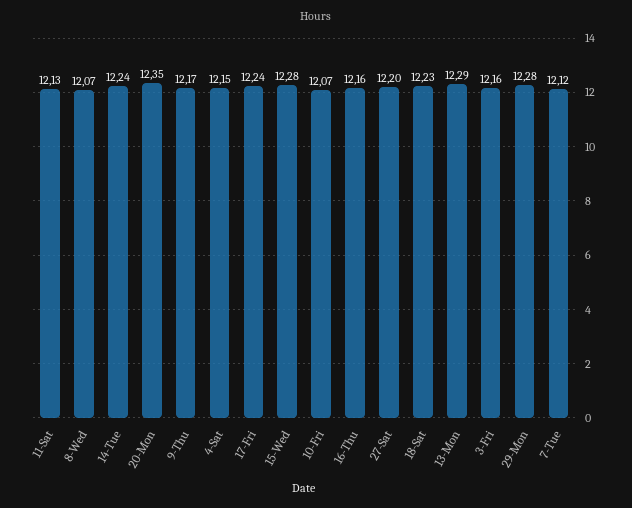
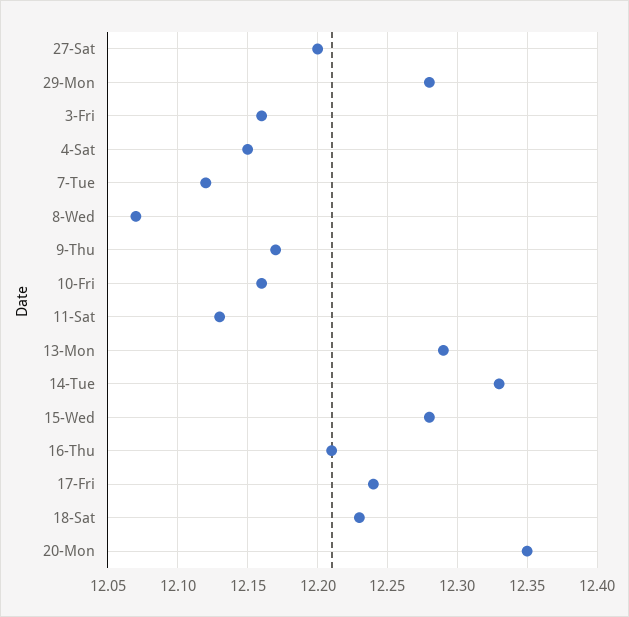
  {
    "11-Sat": 12.13,
    "8-Wed": 12.07,
-   "14-Tue": 12.24,
+   "14-Tue": 12.33,
    "20-Mon": 12.35,
    "9-Thu": 12.17,
    "4-Sat": 12.15,
    "17-Fri": 12.24,
    "15-Wed": 12.28,
-   "10-Fri": 12.07,
+   "10-Fri": 12.16,
-   "16-Thu": 12.16,
+   "16-Thu": 12.21,
    "27-Sat": 12.2,
    "18-Sat": 12.23,
    "13-Mon": 12.29,
    "3-Fri": 12.16,
    "29-Mon": 12.28,
    "7-Tue": 12.12
  }

